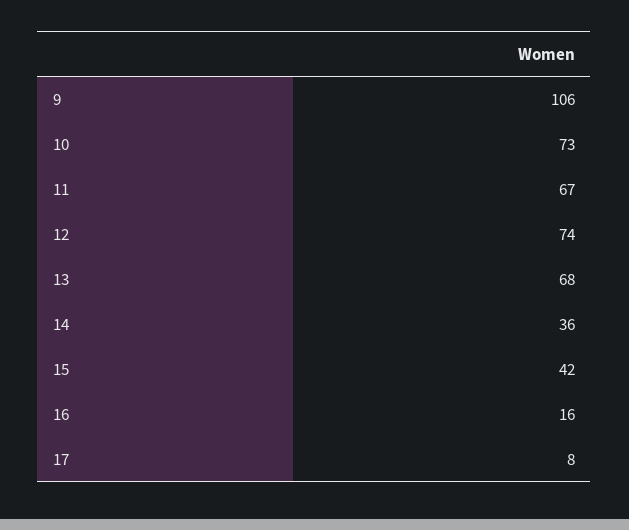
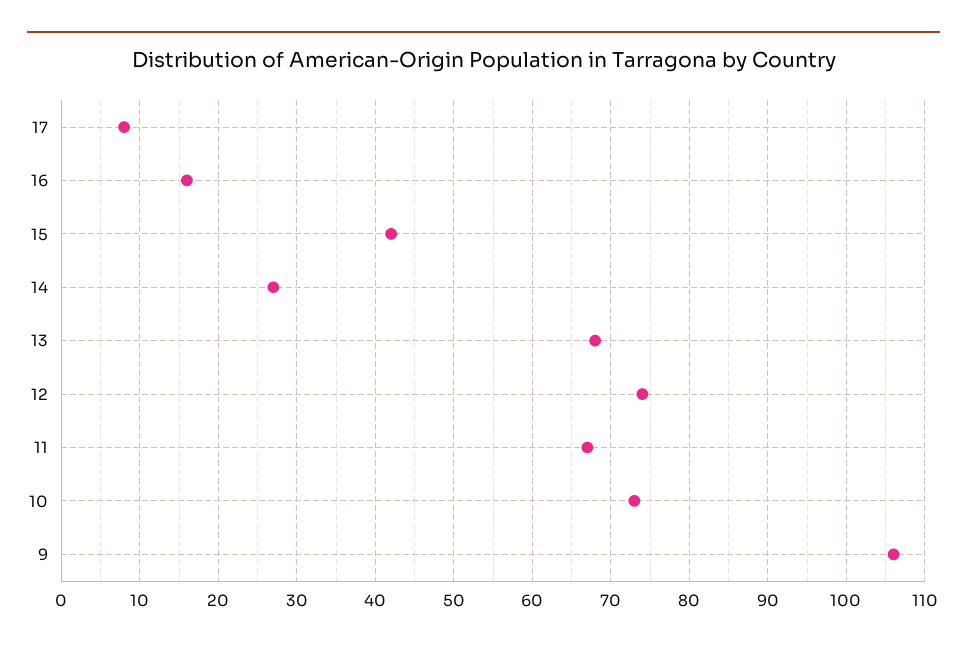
  {
    "9": 106,
    "10": 73,
    "11": 67,
    "12": 74,
    "13": 68,
-   "14": 36,
+   "14": 27,
    "15": 42,
    "16": 16,
    "17": 8
  }

